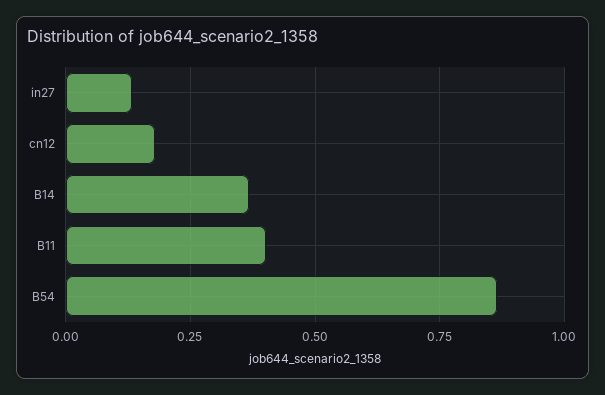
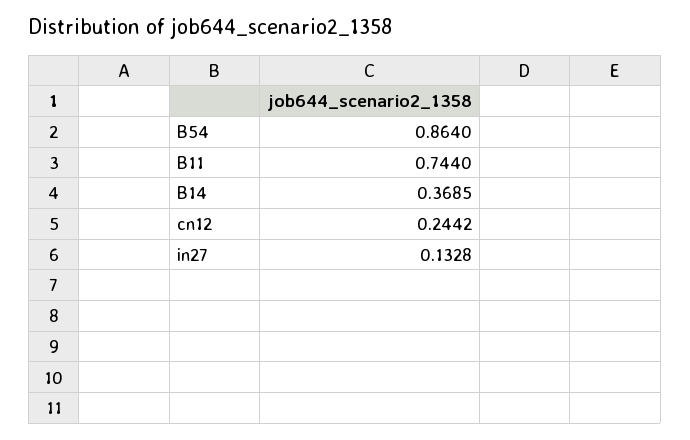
  {
    "in27": 0.1328,
-   "cn12": 0.175,
+   "cn12": 0.2442,
    "B14": 0.3685,
-   "B11": 0.4,
+   "B11": 0.744,
    "B54": 0.864
  }

